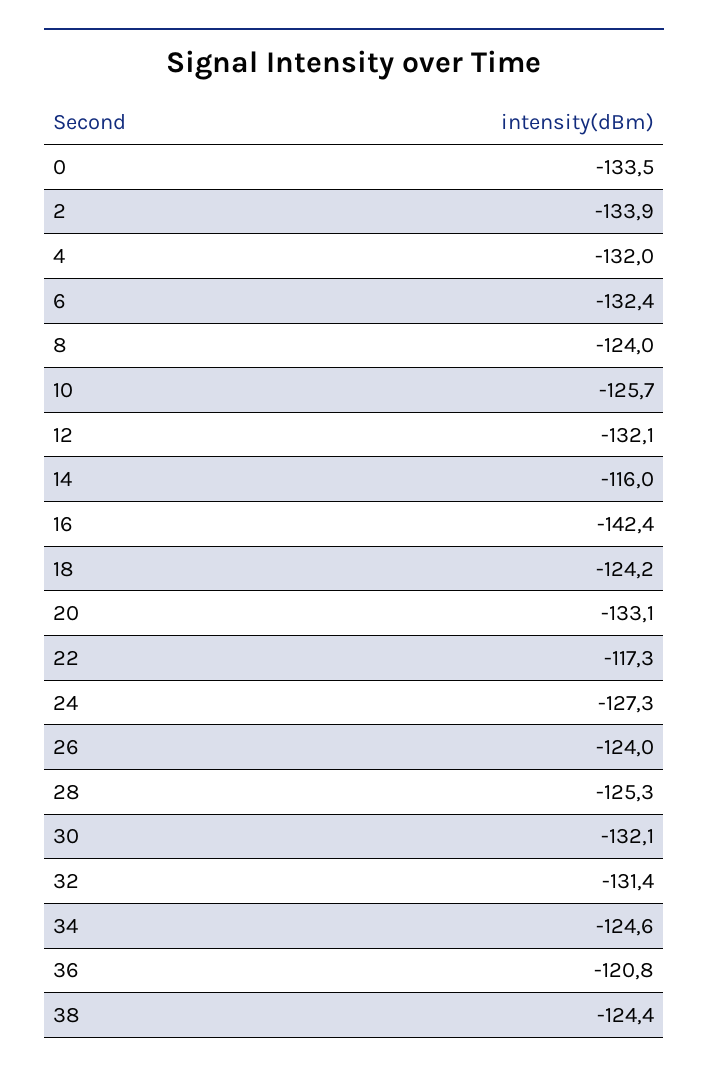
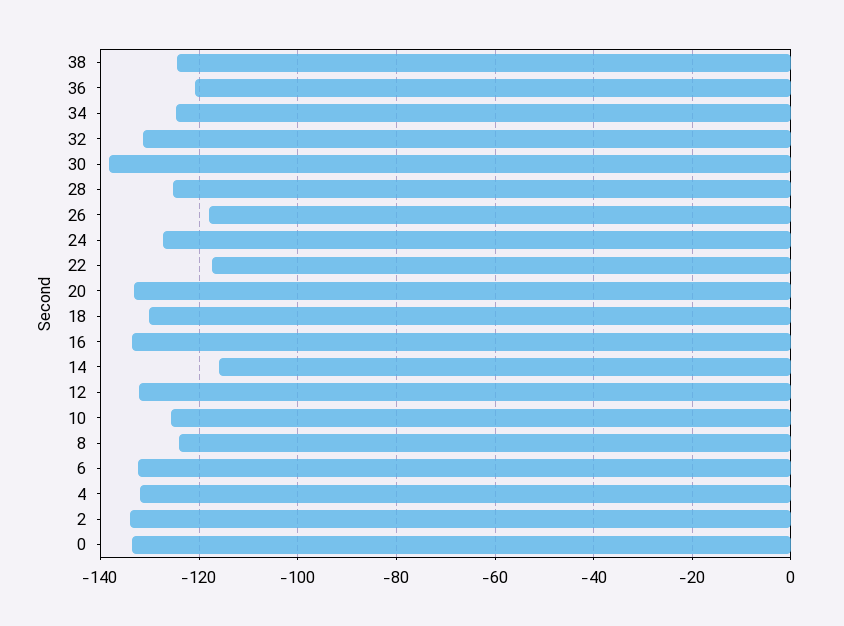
  {
    "0": -133.5,
    "2": -133.9,
    "4": -132,
    "6": -132.4,
    "8": -124,
    "10": -125.7,
    "12": -132.1,
    "14": -116,
-   "16": -142.4,
+   "16": -134,
-   "18": -124.2,
+   "18": -130,
    "20": -133.1,
    "22": -117.3,
    "24": -127.3,
-   "26": -124,
+   "26": -118,
    "28": -125.3,
-   "30": -132.1,
+   "30": -138,
    "32": -131.4,
    "34": -124.6,
    "36": -120.8,
    "38": -124.4
  }

